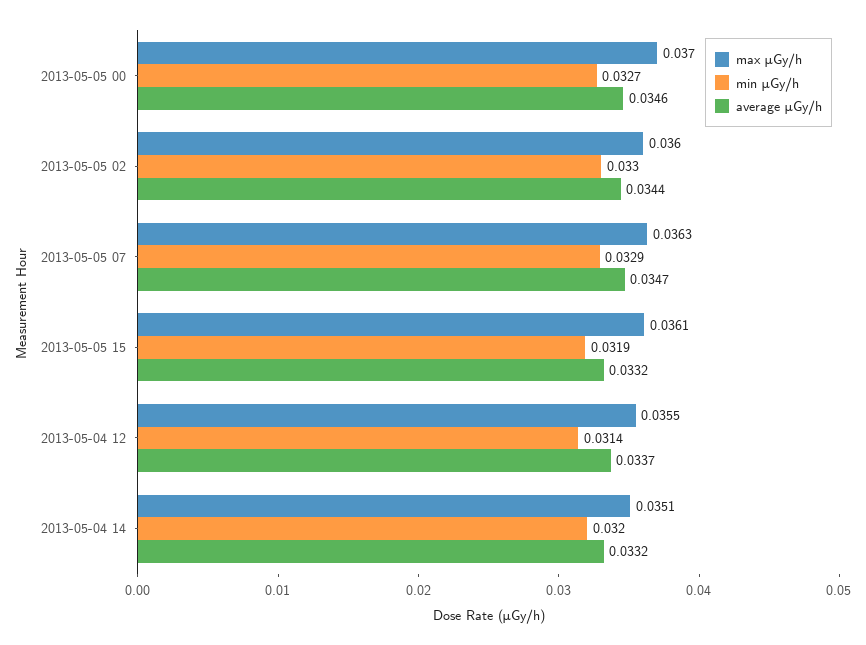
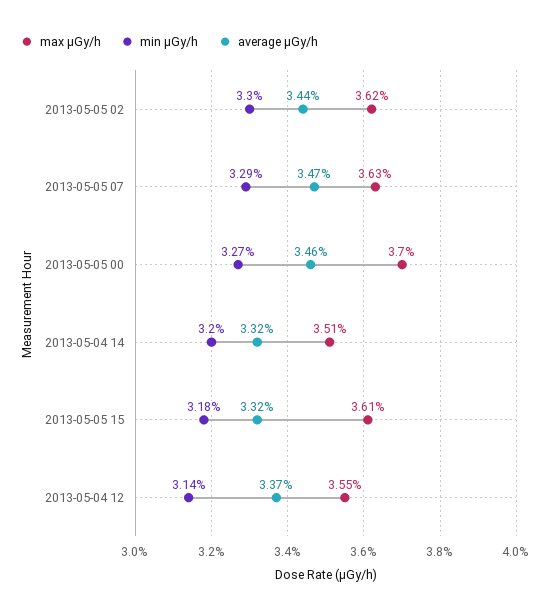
  {
    "max μGy/h": {
      "2013-05-05 00": 0.037,
-     "2013-05-05 02": 0.036,
+     "2013-05-05 02": 0.0362,
      "2013-05-05 07": 0.0363,
      "2013-05-05 15": 0.0361,
      "2013-05-04 12": 0.0355,
      "2013-05-04 14": 0.0351
    },
    "min μGy/h": {
      "2013-05-05 00": 0.0327,
      "2013-05-05 02": 0.033,
      "2013-05-05 07": 0.0329,
-     "2013-05-05 15": 0.0319,
+     "2013-05-05 15": 0.0318,
      "2013-05-04 12": 0.0314,
      "2013-05-04 14": 0.032
    },
    "average μGy/h": {
      "2013-05-05 00": 0.0346,
      "2013-05-05 02": 0.0344,
      "2013-05-05 07": 0.0347,
      "2013-05-05 15": 0.0332,
      "2013-05-04 12": 0.0337,
      "2013-05-04 14": 0.0332
    }
  }

